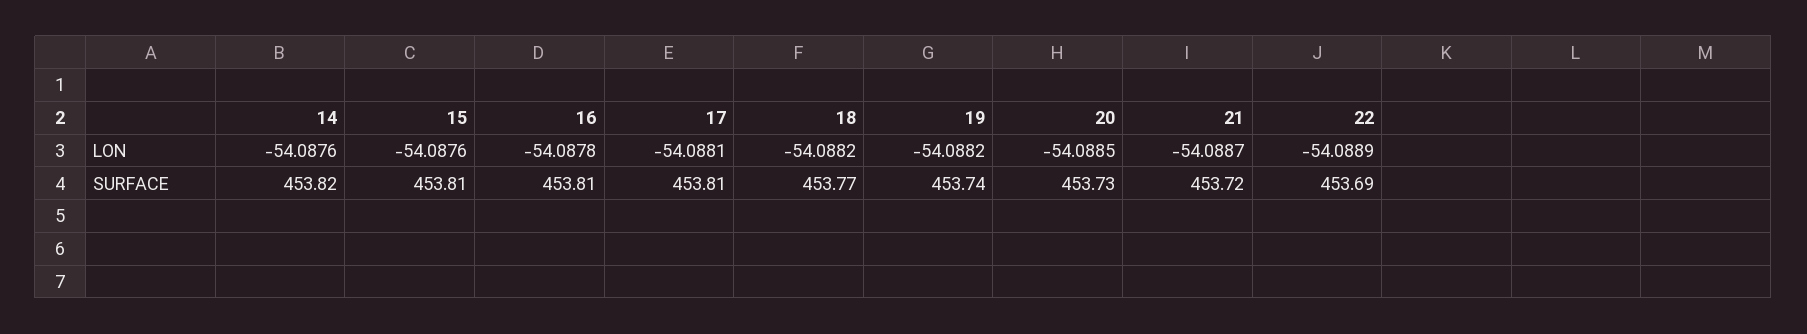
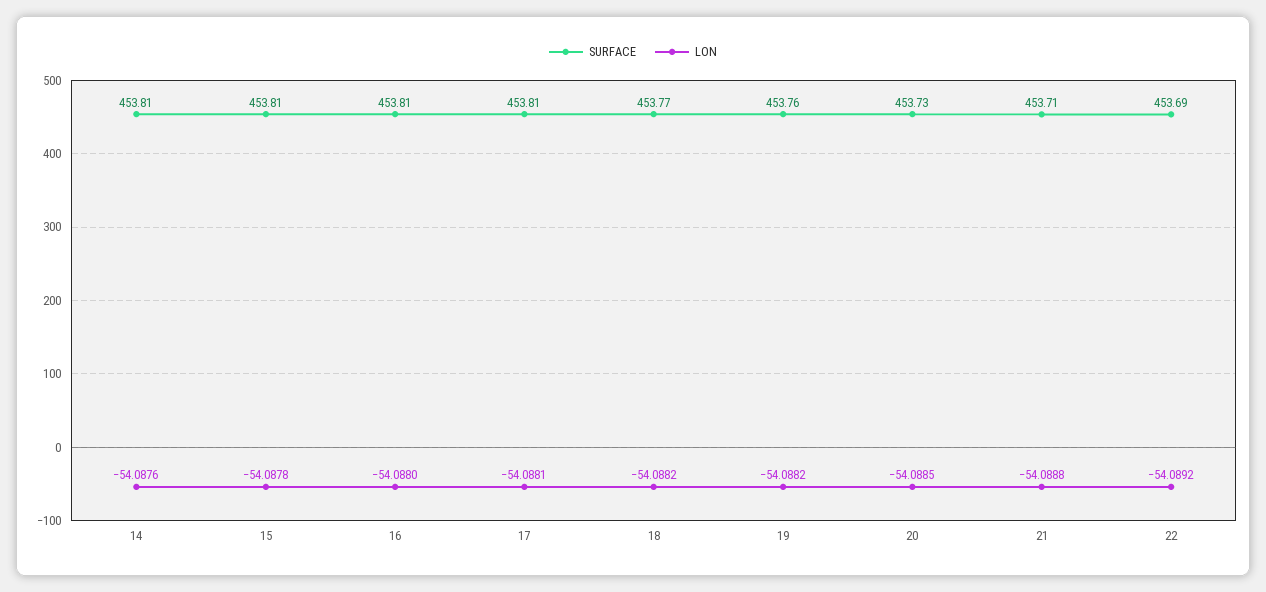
  {
    "LON": {
      "14": -54.0876,
-     "15": -54.0876,
+     "15": -54.0878,
-     "16": -54.0878,
+     "16": -54.088,
      "17": -54.0881,
      "18": -54.0882,
      "19": -54.0882,
      "20": -54.0885,
-     "21": -54.0887,
+     "21": -54.0888,
-     "22": -54.0889
+     "22": -54.0892
    },
    "SURFACE": {
-     "14": 453.82,
+     "14": 453.81,
      "15": 453.81,
      "16": 453.81,
      "17": 453.81,
      "18": 453.77,
-     "19": 453.74,
+     "19": 453.76,
      "20": 453.73,
-     "21": 453.72,
+     "21": 453.71,
      "22": 453.69
    }
  }

